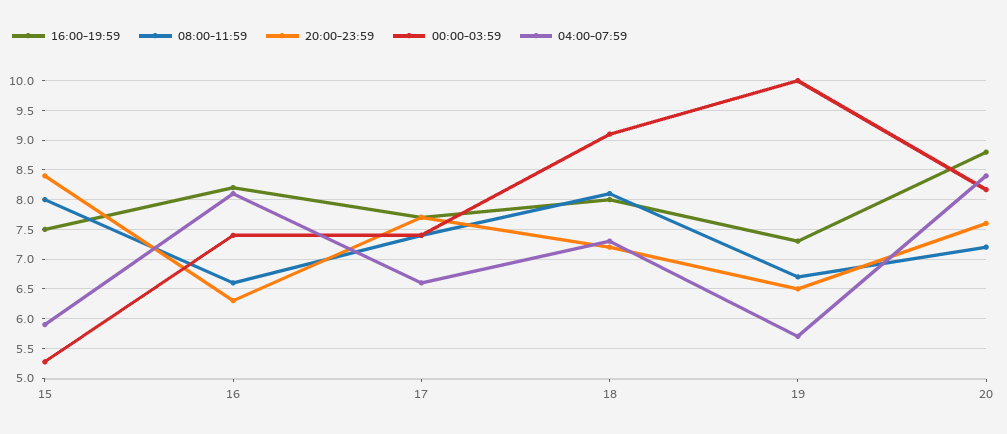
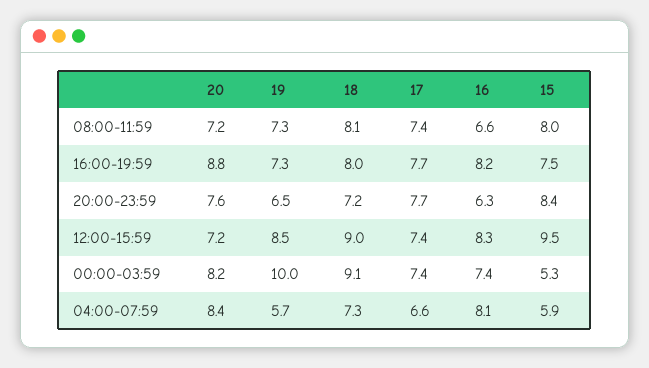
  {
    "16:00-19:59": {
      "15": 7.5,
      "16": 8.2,
      "17": 7.7,
      "18": 8,
      "19": 7.3,
      "20": 8.8
    },
    "08:00-11:59": {
      "15": 8,
      "16": 6.6,
      "17": 7.4,
      "18": 8.1,
-     "19": 6.75,
+     "19": 7.3,
      "20": 7.2
    },
    "20:00-23:59": {
      "15": 8.4,
      "16": 6.3,
      "17": 7.7,
      "18": 7.2,
      "19": 6.5,
      "20": 7.6
    },
    "00:00-03:59": {
      "15": 5.3,
      "16": 7.4,
      "17": 7.4,
      "18": 9.1,
      "19": 10,
      "20": 8.2
    },
    "04:00-07:59": {
      "15": 5.9,
      "16": 8.1,
      "17": 6.6,
      "18": 7.3,
      "19": 5.7,
      "20": 8.4
-   }
+   },
+   "12:00-15:59": {
+     "20": 7.2,
+     "19": 8.5,
+     "18": 9,
+     "17": 7.4,
+     "16": 8.3,
+     "15": 9.5
+   }
  }

